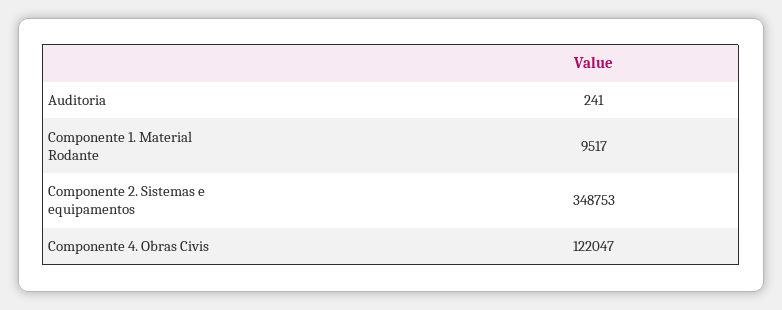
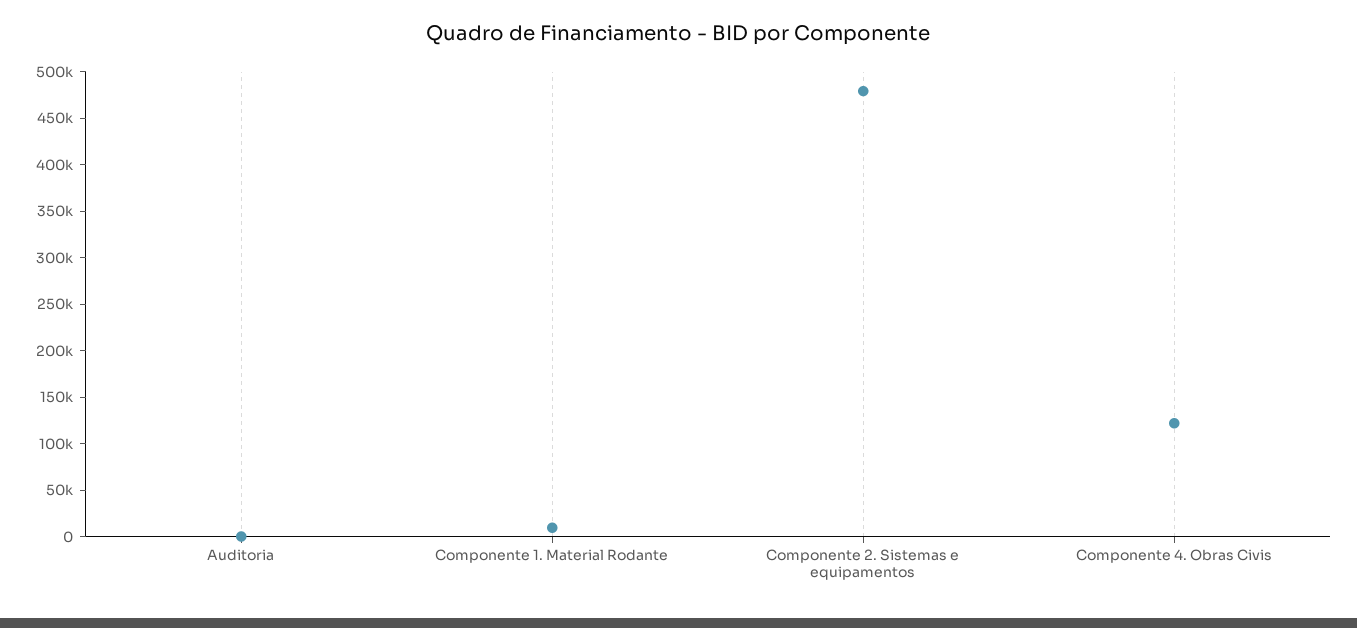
  {
    "Auditoria": 241,
    "Componente 1. Material Rodante": 9517,
-   "Componente 2. Sistemas e equipamentos": 348753,
+   "Componente 2. Sistemas e equipamentos": 480000,
    "Componente 4. Obras Civis": 122047
  }

